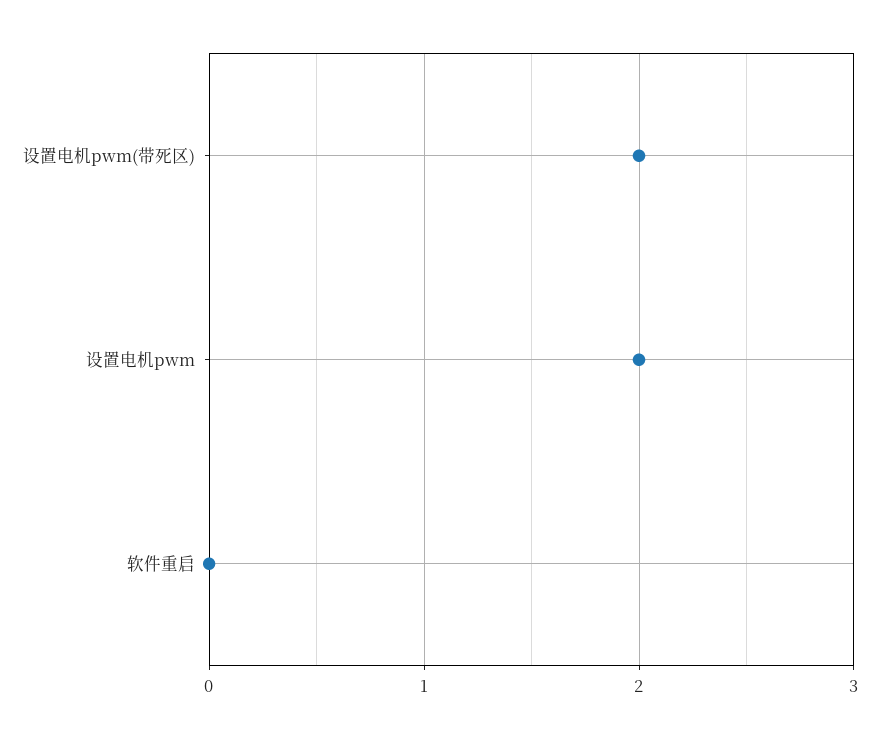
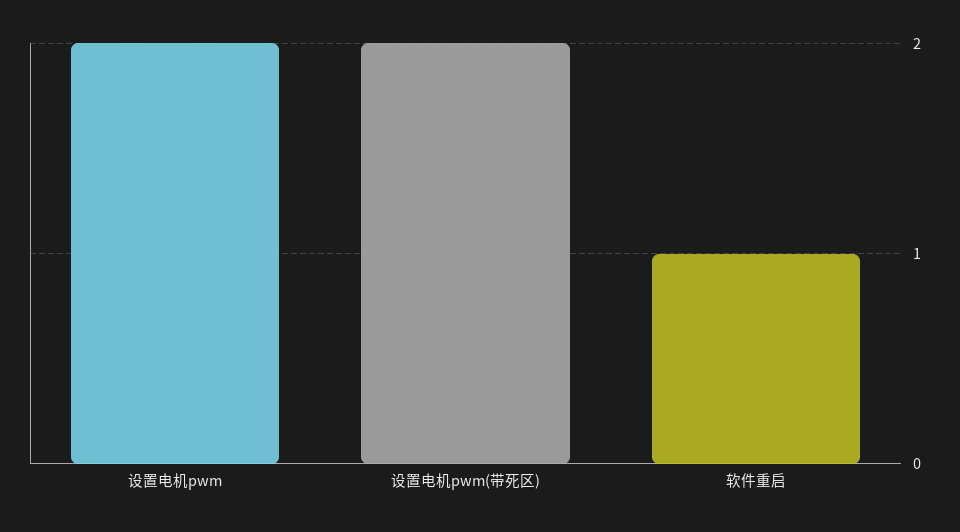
  {
    "设置电机pwm(带死区)": 2,
    "设置电机pwm": 2,
-   "软件重启": 0
+   "软件重启": 1
  }

